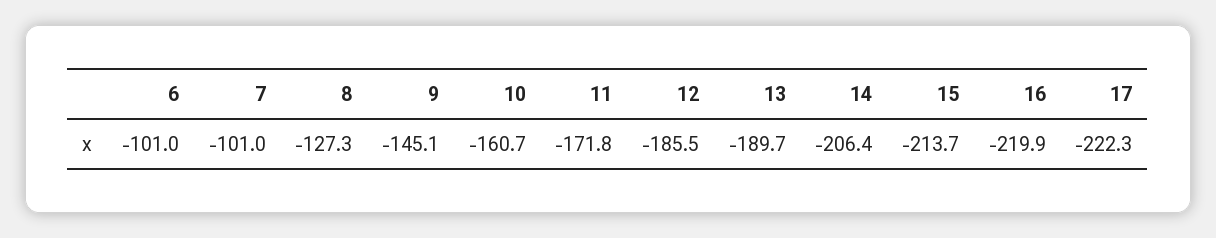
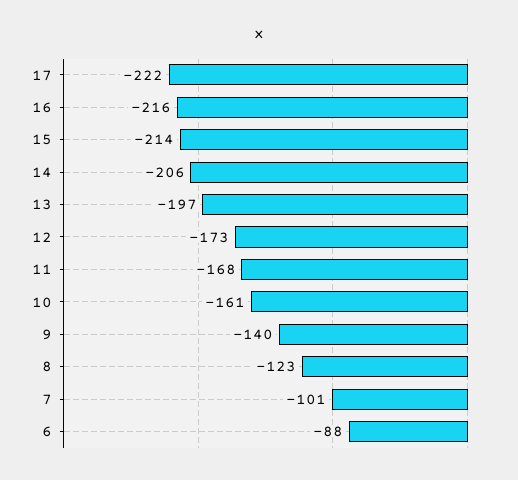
  {
-   "6": -101,
+   "6": -88,
    "7": -101,
-   "8": -127.3,
+   "8": -123,
-   "9": -145.1,
+   "9": -140,
    "10": -160.7,
-   "11": -171.8,
+   "11": -168,
-   "12": -185.5,
+   "12": -173,
-   "13": -189.7,
+   "13": -197,
    "14": -206.4,
    "15": -213.7,
-   "16": -219.9,
+   "16": -216,
    "17": -222.3
  }

